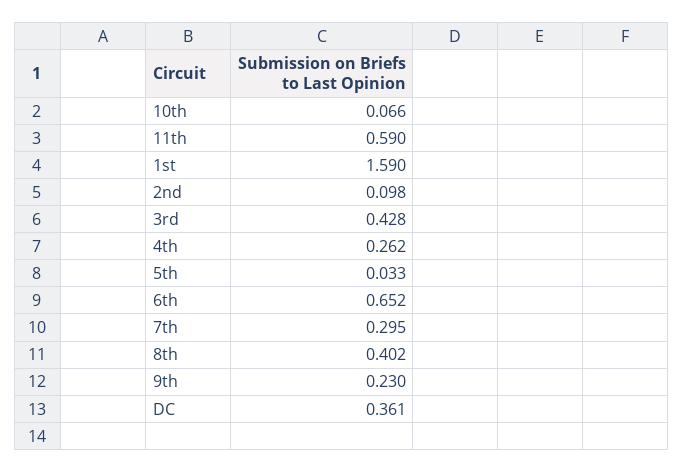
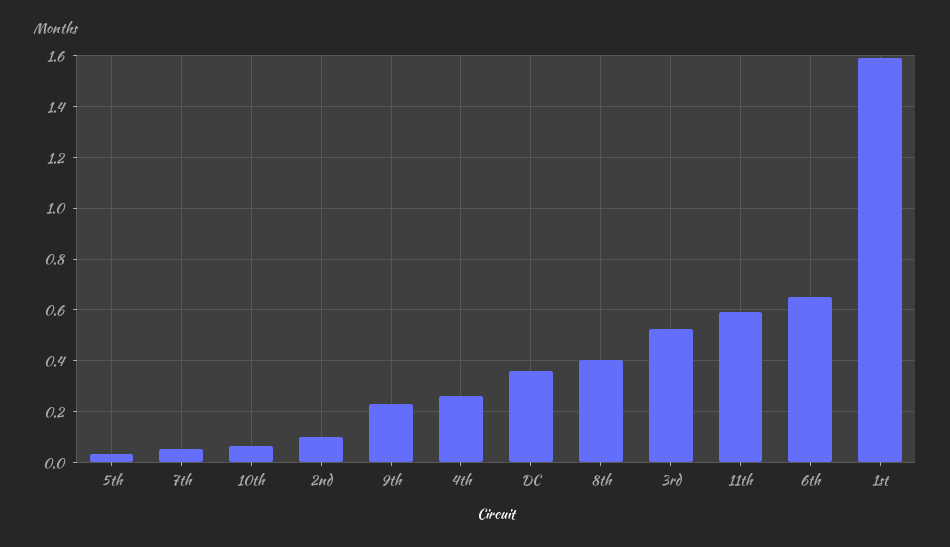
  {
    "10th": 0.066,
    "11th": 0.59,
    "1st": 1.59,
    "2nd": 0.098,
-   "3rd": 0.428,
+   "3rd": 0.525,
    "4th": 0.262,
    "5th": 0.033,
    "6th": 0.652,
-   "7th": 0.295,
+   "7th": 0.05,
    "8th": 0.402,
    "9th": 0.23,
    "DC": 0.361
  }

